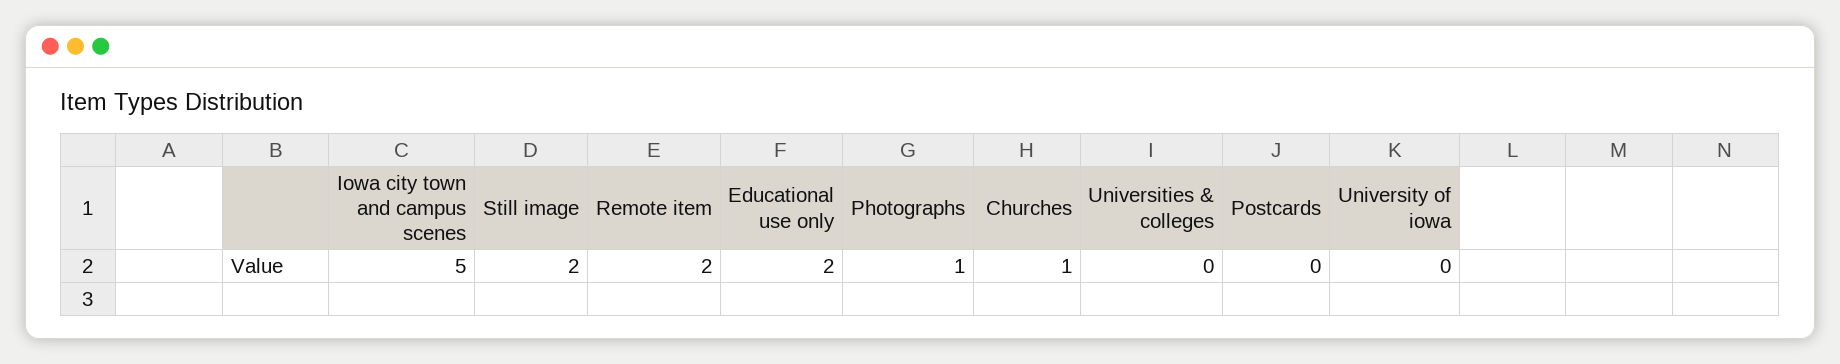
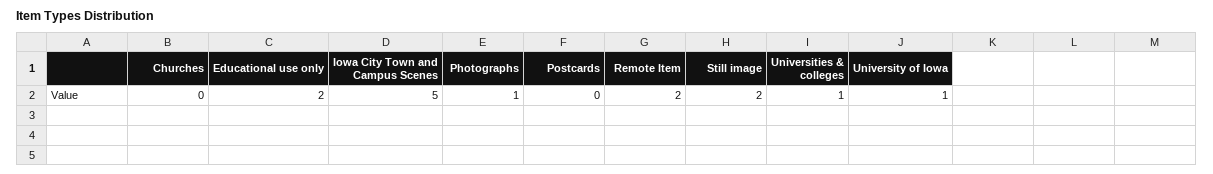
  {
    "Iowa city town and campus scenes": 5,
    "Still image": 2,
    "Remote item": 2,
    "Educational use only": 2,
    "Photographs": 1,
-   "Churches": 1,
+   "Churches": 0,
-   "Universities & colleges": 0,
+   "Universities & colleges": 1,
    "Postcards": 0,
-   "University of iowa": 0
+   "University of iowa": 1
  }

